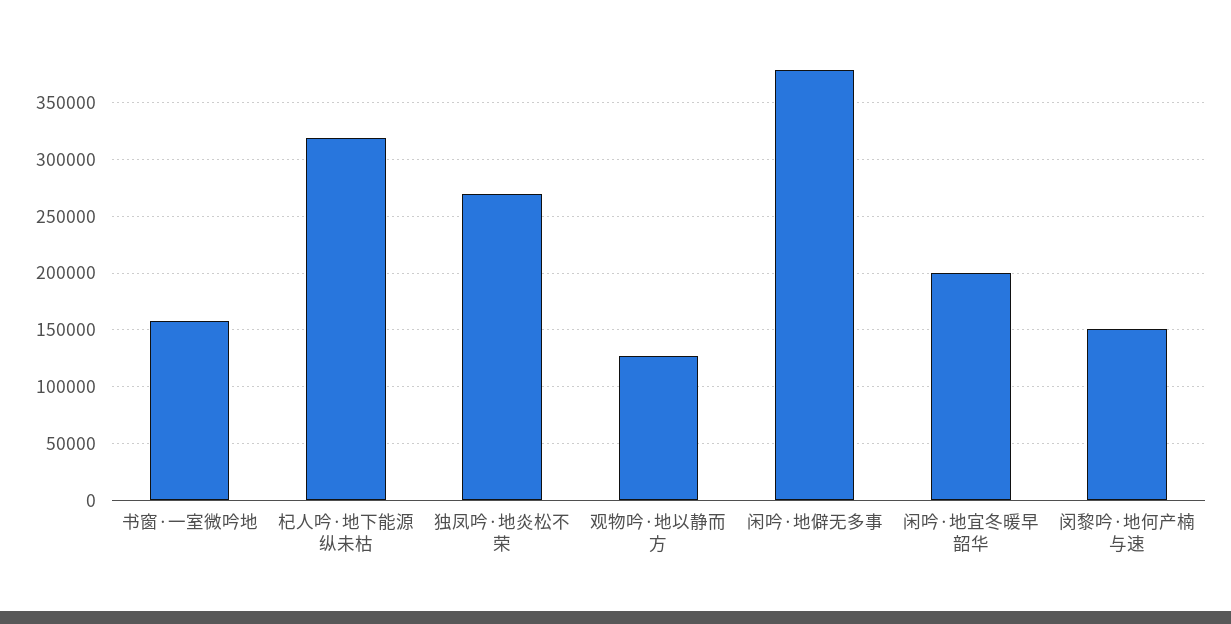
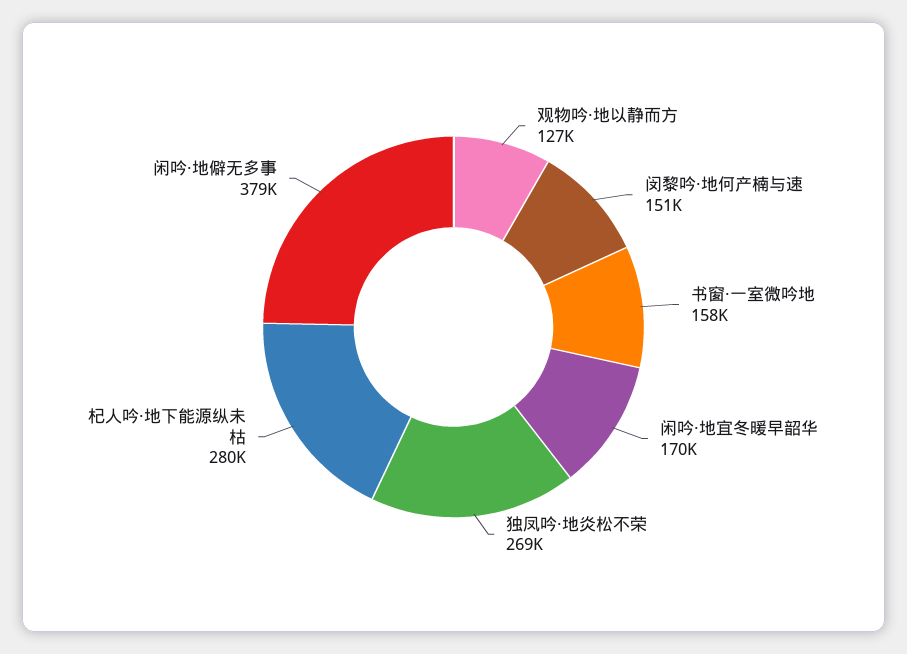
  {
    "书窗·一室微吟地": 158000,
-   "杞人吟·地下能源纵未枯": 320000,
+   "杞人吟·地下能源纵未枯": 280000,
    "独凤吟·地炎松不荣": 269000,
    "观物吟·地以静而方": 127000,
    "闲吟·地僻无多事": 379000,
-   "闲吟·地宜冬暖早韶华": 200000,
+   "闲吟·地宜冬暖早韶华": 170000,
    "闵黎吟·地何产楠与速": 151000
  }

